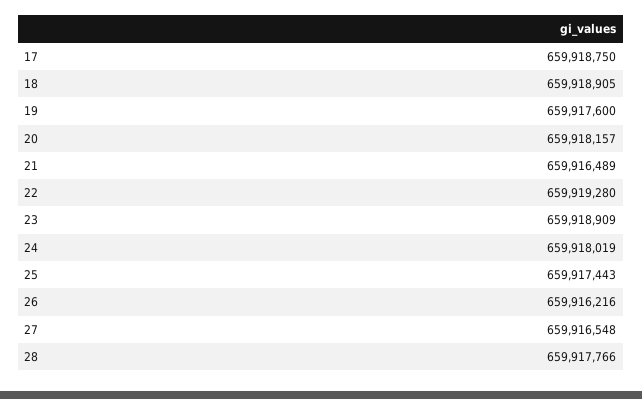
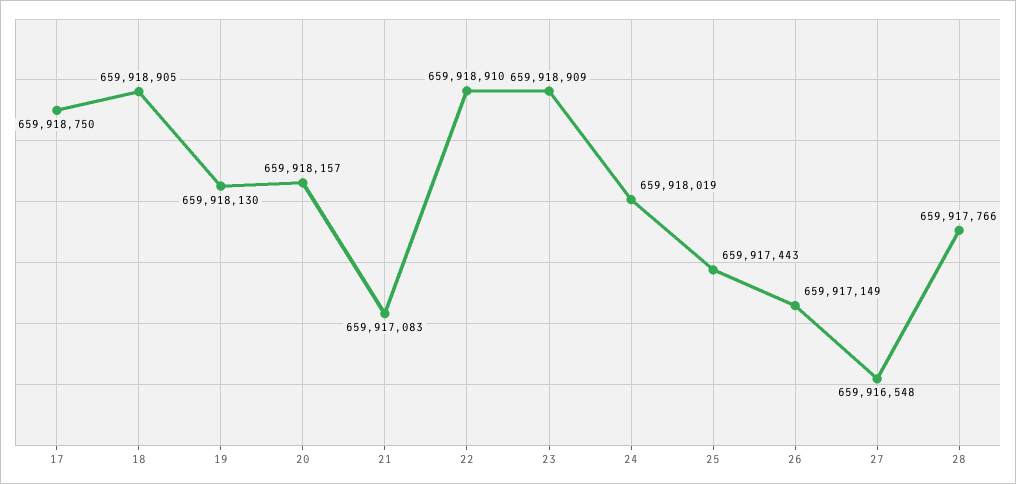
  {
    "17": 659918750,
    "18": 659918905,
-   "19": 659917600,
+   "19": 659918130,
    "20": 659918157,
-   "21": 659916489,
+   "21": 659917083,
-   "22": 659919280,
+   "22": 659918910,
    "23": 659918909,
    "24": 659918019,
    "25": 659917443,
-   "26": 659916216,
+   "26": 659917149,
    "27": 659916548,
    "28": 659917766
  }

